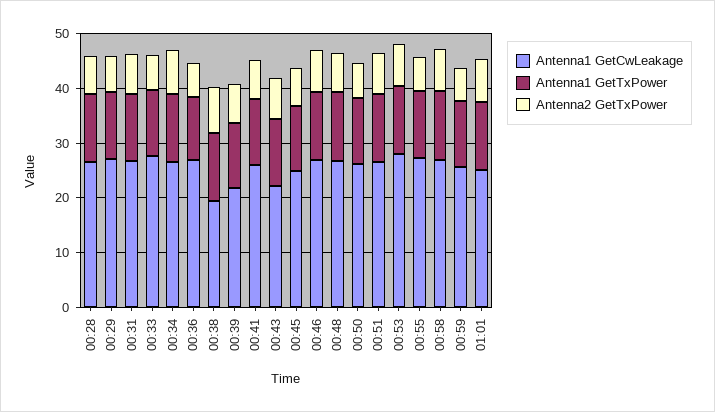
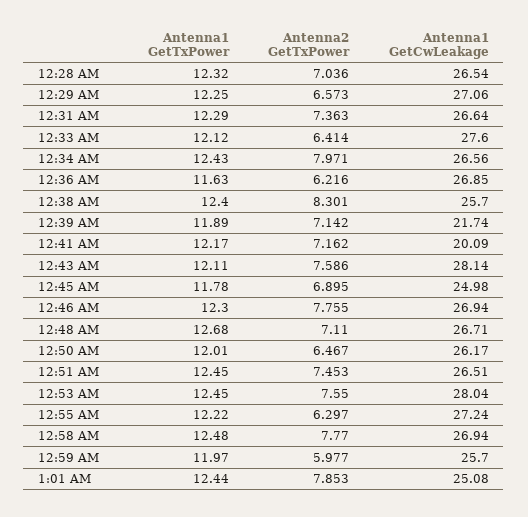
  {
    "Antenna1 GetCwLeakage": {
      "00:28": 26.54,
      "00:29": 27.06,
      "00:31": 26.64,
      "00:33": 27.6,
      "00:34": 26.56,
      "00:36": 26.85,
-     "00:38": 20,
+     "00:38": 25.7,
      "00:39": 21.74,
-     "00:41": 26,
+     "00:41": 20.09,
-     "00:43": 22,
+     "00:43": 28.14,
      "00:45": 24.98,
      "00:46": 26.94,
      "00:48": 26.71,
      "00:50": 26.17,
      "00:51": 26.51,
      "00:53": 28.04,
      "00:55": 27.24,
      "00:58": 26.94,
      "00:59": 25.7,
      "01:01": 25.08
    },
    "Antenna1 GetTxPower": {
      "00:28": 12.32,
      "00:29": 12.25,
      "00:31": 12.29,
      "00:33": 12.12,
      "00:34": 12.43,
      "00:36": 11.63,
      "00:38": 12.4,
      "00:39": 11.89,
      "00:41": 12.17,
      "00:43": 12.11,
      "00:45": 11.78,
      "00:46": 12.3,
      "00:48": 12.68,
      "00:50": 12.01,
      "00:51": 12.45,
      "00:53": 12.45,
      "00:55": 12.22,
      "00:58": 12.48,
      "00:59": 11.97,
      "01:01": 12.44
    },
    "Antenna2 GetTxPower": {
      "00:28": 7.036,
      "00:29": 6.573,
      "00:31": 7.363,
      "00:33": 6.414,
      "00:34": 7.971,
      "00:36": 6.216,
      "00:38": 8.301,
      "00:39": 7.142,
      "00:41": 7.162,
      "00:43": 7.586,
      "00:45": 6.895,
      "00:46": 7.755,
      "00:48": 7.11,
      "00:50": 6.467,
      "00:51": 7.453,
      "00:53": 7.55,
      "00:55": 6.297,
      "00:58": 7.77,
      "00:59": 5.977,
      "01:01": 7.853
    }
  }

